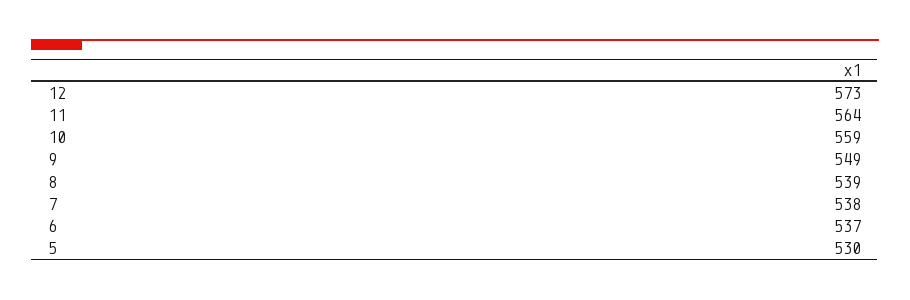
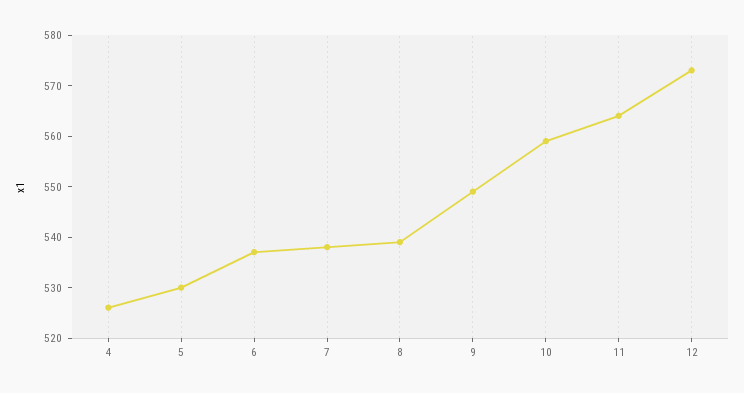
  {
    "12": 573,
    "11": 564,
    "10": 559,
    "9": 549,
    "8": 539,
    "7": 538,
    "6": 537,
-   "5": 530
+   "5": 530,
+   "4": 525
  }

